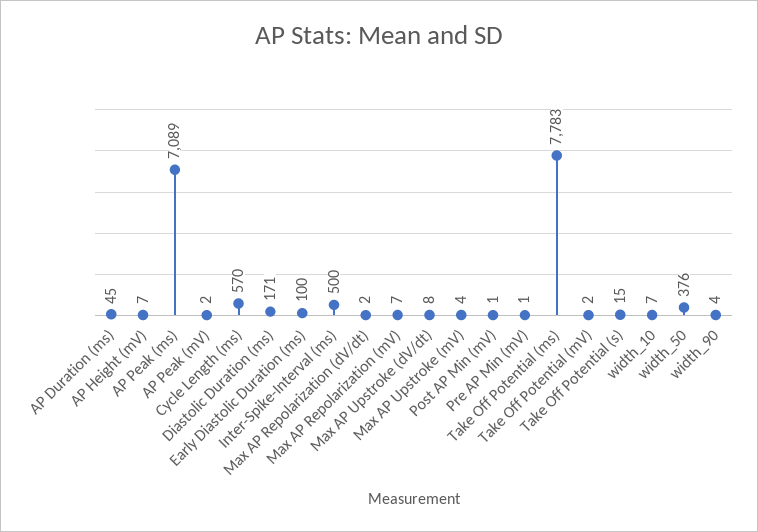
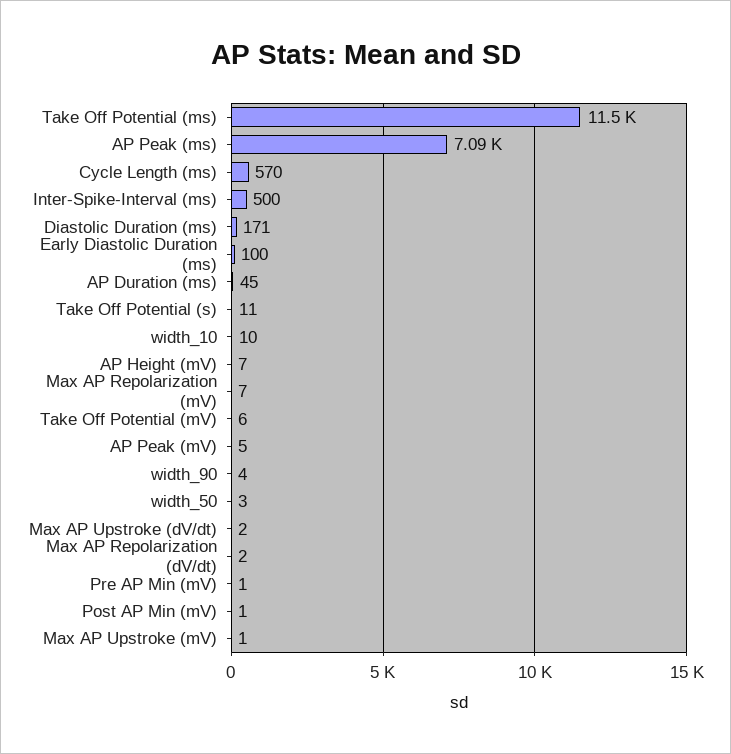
  {
    "AP Duration (ms)": 45,
    "AP Height (mV)": 7,
    "AP Peak (ms)": 7089,
-   "AP Peak (mV)": 2,
+   "AP Peak (mV)": 5,
    "Cycle Length (ms)": 570,
    "Diastolic Duration (ms)": 171,
    "Early Diastolic Duration (ms)": 100,
    "Inter-Spike-Interval (ms)": 500,
    "Max AP Repolarization (dV/dt)": 2,
    "Max AP Repolarization (mV)": 7,
-   "Max AP Upstroke (dV/dt)": 8,
+   "Max AP Upstroke (dV/dt)": 2,
-   "Max AP Upstroke (mV)": 4,
+   "Max AP Upstroke (mV)": 1,
    "Post AP Min (mV)": 1,
    "Pre AP Min (mV)": 1,
-   "Take Off Potential (ms)": 7783,
+   "Take Off Potential (ms)": 11500,
-   "Take Off Potential (mV)": 2,
+   "Take Off Potential (mV)": 6,
-   "Take Off Potential (s)": 15,
+   "Take Off Potential (s)": 11,
-   "width_10": 7,
+   "width_10": 10,
-   "width_50": 376,
+   "width_50": 3,
    "width_90": 4
  }

